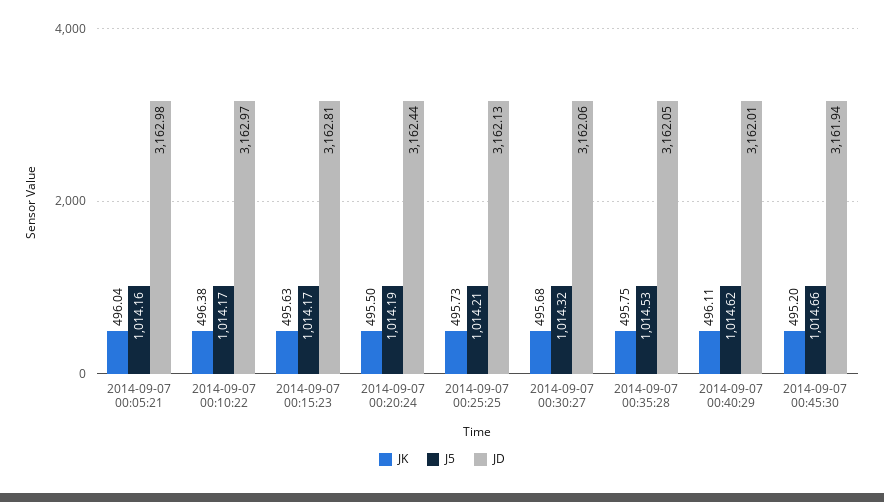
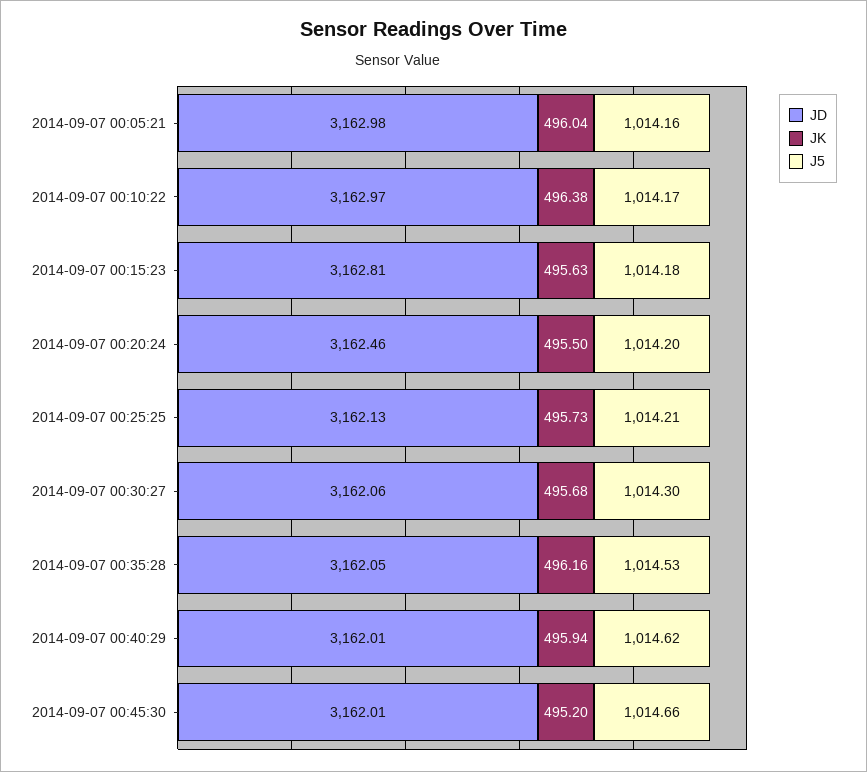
  {
    "JK": {
      "2014-09-07 00:05:21": 496.04,
      "2014-09-07 00:10:22": 496.38,
      "2014-09-07 00:15:23": 495.63,
      "2014-09-07 00:20:24": 495.5,
      "2014-09-07 00:25:25": 495.73,
      "2014-09-07 00:30:27": 495.68,
-     "2014-09-07 00:35:28": 495.75,
+     "2014-09-07 00:35:28": 496.16,
-     "2014-09-07 00:40:29": 496.11,
+     "2014-09-07 00:40:29": 495.94,
      "2014-09-07 00:45:30": 495.2
    },
    "J5": {
      "2014-09-07 00:05:21": 1014.16,
      "2014-09-07 00:10:22": 1014.17,
-     "2014-09-07 00:15:23": 1014.17,
+     "2014-09-07 00:15:23": 1014.18,
-     "2014-09-07 00:20:24": 1014.19,
+     "2014-09-07 00:20:24": 1014.2,
      "2014-09-07 00:25:25": 1014.21,
-     "2014-09-07 00:30:27": 1014.32,
+     "2014-09-07 00:30:27": 1014.3,
      "2014-09-07 00:35:28": 1014.53,
      "2014-09-07 00:40:29": 1014.62,
      "2014-09-07 00:45:30": 1014.66
    },
    "JD": {
      "2014-09-07 00:05:21": 3162.98,
      "2014-09-07 00:10:22": 3162.97,
      "2014-09-07 00:15:23": 3162.81,
-     "2014-09-07 00:20:24": 3162.44,
+     "2014-09-07 00:20:24": 3162.46,
      "2014-09-07 00:25:25": 3162.13,
      "2014-09-07 00:30:27": 3162.06,
      "2014-09-07 00:35:28": 3162.05,
      "2014-09-07 00:40:29": 3162.01,
-     "2014-09-07 00:45:30": 3161.94
+     "2014-09-07 00:45:30": 3162.01
    }
  }

